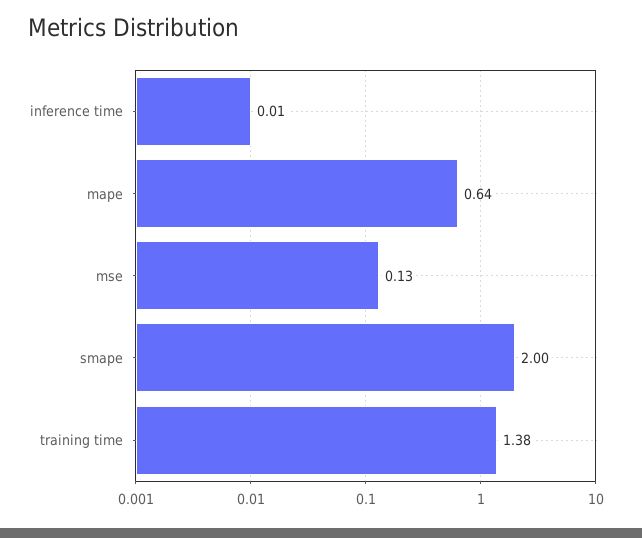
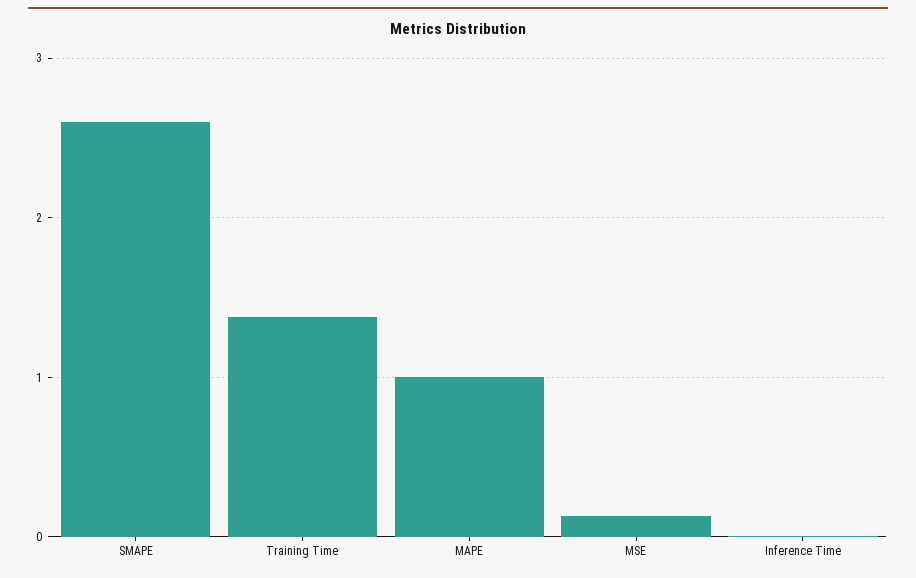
  {
    "inference time": 0.01,
-   "mape": 0.64,
+   "mape": 1,
    "mse": 0.13,
-   "smape": 2,
+   "smape": 2.6,
    "training time": 1.38
  }

